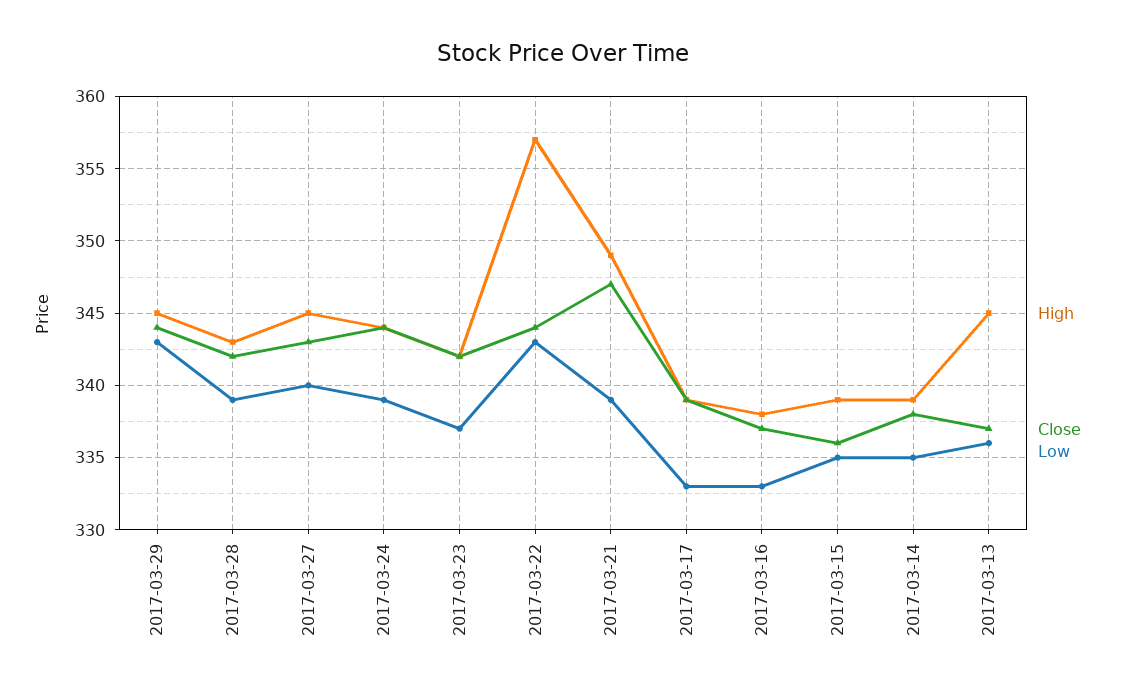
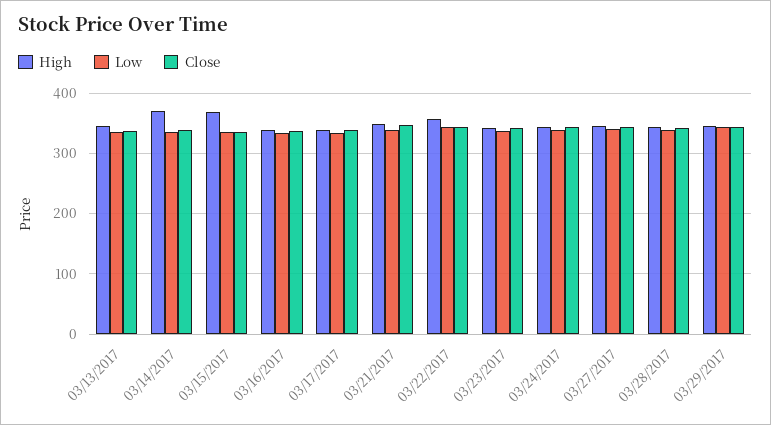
  {
    "High": {
      "2017-03-29": 345,
      "2017-03-28": 343,
      "2017-03-27": 345,
      "2017-03-24": 344,
      "2017-03-23": 342,
      "2017-03-22": 357,
      "2017-03-21": 349,
      "2017-03-17": 339,
      "2017-03-16": 338,
-     "2017-03-15": 339,
+     "2017-03-15": 370,
-     "2017-03-14": 339,
+     "2017-03-14": 370,
      "2017-03-13": 345
    },
    "Close": {
      "2017-03-29": 344,
      "2017-03-28": 342,
      "2017-03-27": 343,
      "2017-03-24": 344,
      "2017-03-23": 342,
      "2017-03-22": 344,
      "2017-03-21": 347,
      "2017-03-17": 339,
      "2017-03-16": 337,
      "2017-03-15": 336,
      "2017-03-14": 338,
      "2017-03-13": 337
    },
    "Low": {
      "2017-03-29": 343,
      "2017-03-28": 339,
      "2017-03-27": 340,
      "2017-03-24": 339,
      "2017-03-23": 337,
      "2017-03-22": 343,
      "2017-03-21": 339,
      "2017-03-17": 333,
      "2017-03-16": 333,
      "2017-03-15": 335,
      "2017-03-14": 335,
      "2017-03-13": 336
    }
  }

